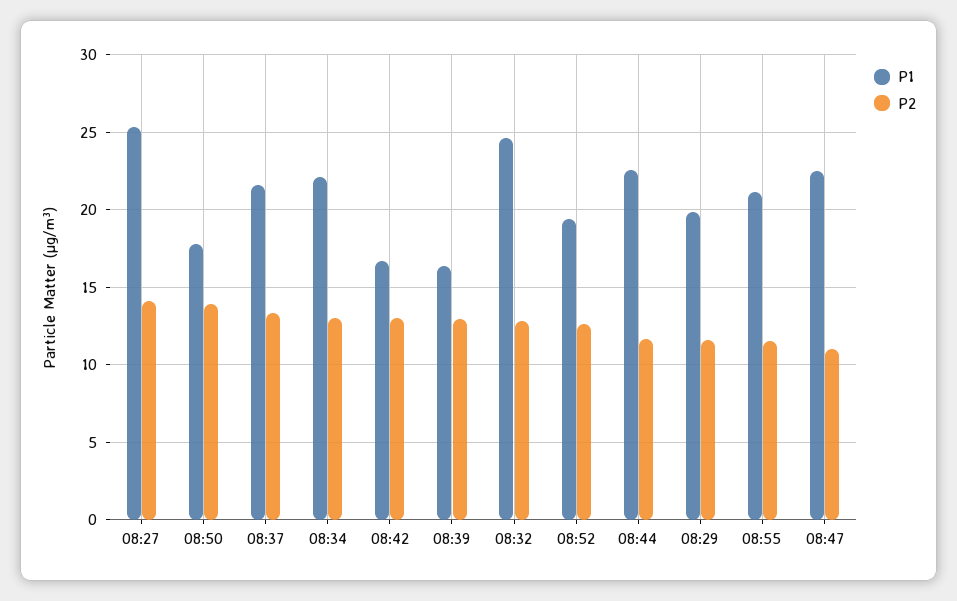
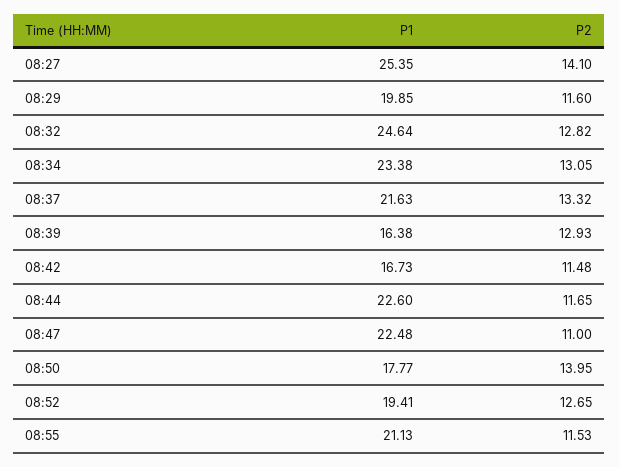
  {
    "P1": {
      "08:27": 25.35,
      "08:50": 17.77,
      "08:37": 21.63,
-     "08:34": 22,
+     "08:34": 23.38,
      "08:42": 16.73,
      "08:39": 16.38,
      "08:32": 24.64,
      "08:52": 19.41,
      "08:44": 22.6,
      "08:29": 19.85,
      "08:55": 21.13,
      "08:47": 22.48
    },
    "P2": {
      "08:27": 14.1,
      "08:50": 13.95,
      "08:37": 13.32,
      "08:34": 13.05,
-     "08:42": 13,
+     "08:42": 11.48,
      "08:39": 12.93,
      "08:32": 12.82,
      "08:52": 12.65,
      "08:44": 11.65,
      "08:29": 11.6,
      "08:55": 11.53,
      "08:47": 11
    }
  }

